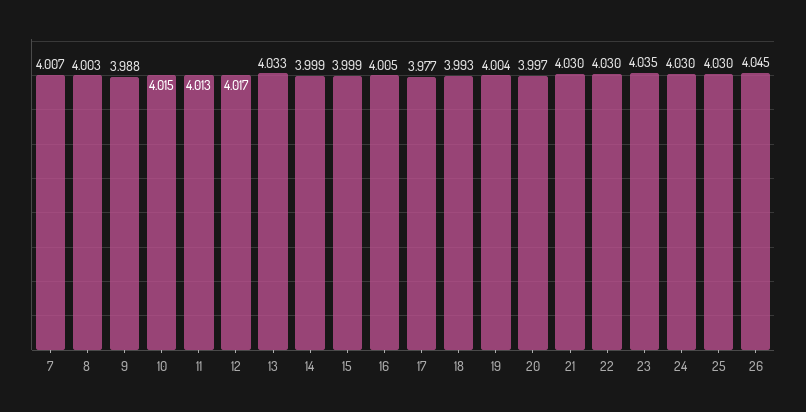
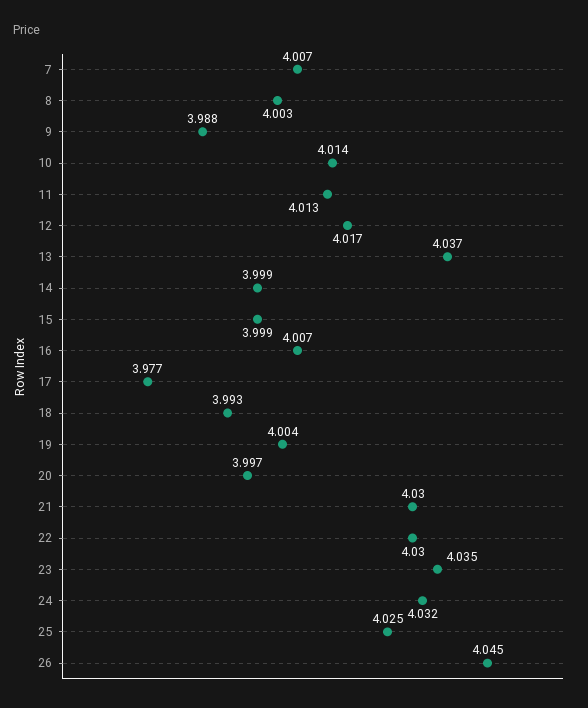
  {
    "7": 4.007,
    "8": 4.003,
    "9": 3.988,
-   "10": 4.015,
+   "10": 4.014,
    "11": 4.013,
    "12": 4.017,
-   "13": 4.033,
+   "13": 4.037,
    "14": 3.999,
    "15": 3.999,
-   "16": 4.005,
+   "16": 4.007,
    "17": 3.977,
    "18": 3.993,
    "19": 4.004,
    "20": 3.997,
    "21": 4.03,
    "22": 4.03,
    "23": 4.035,
-   "24": 4.03,
+   "24": 4.032,
-   "25": 4.03,
+   "25": 4.025,
    "26": 4.045
  }

